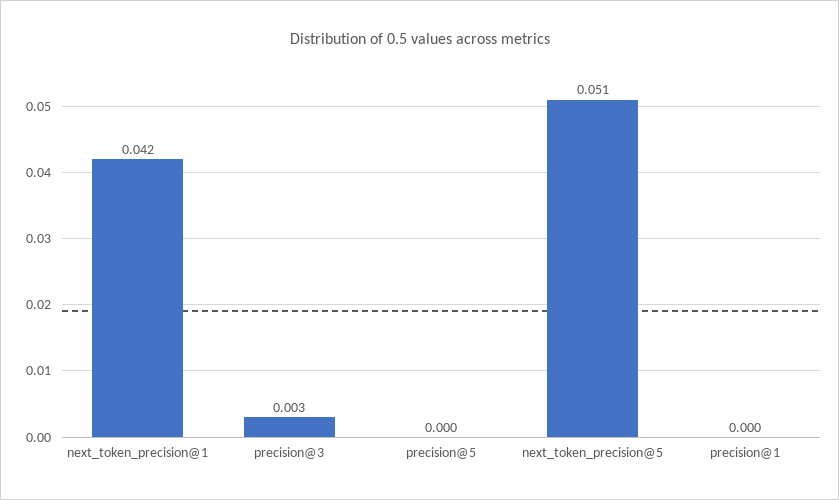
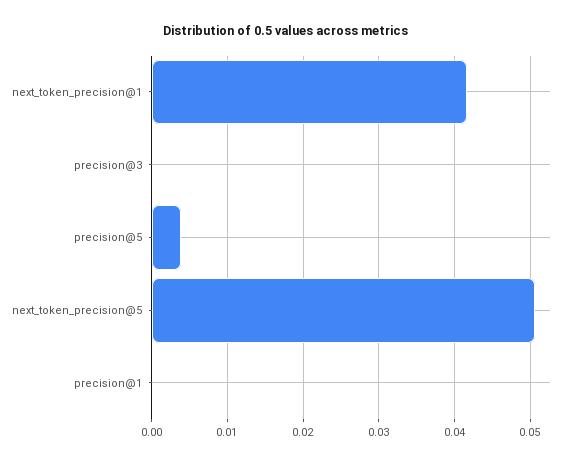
  {
    "next_token_precision@1": 0.042,
-   "precision@3": 0.003,
+   "precision@3": 0,
-   "precision@5": 0,
+   "precision@5": 0.004,
    "next_token_precision@5": 0.051,
    "precision@1": 0
  }

